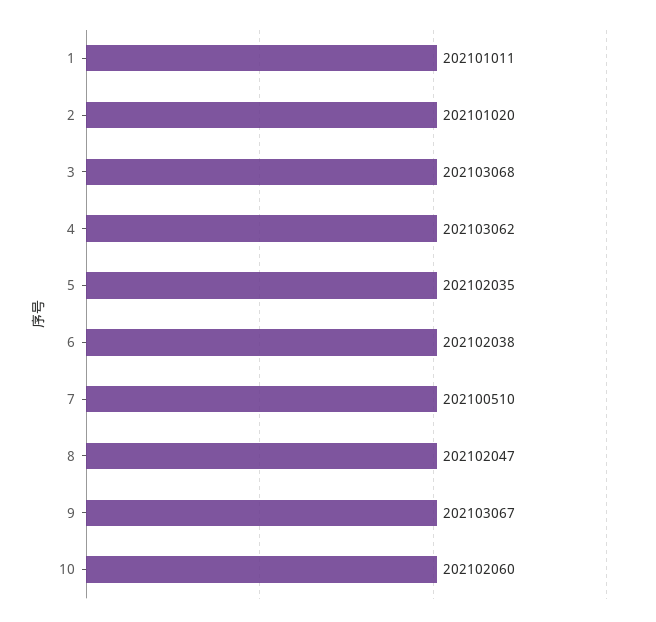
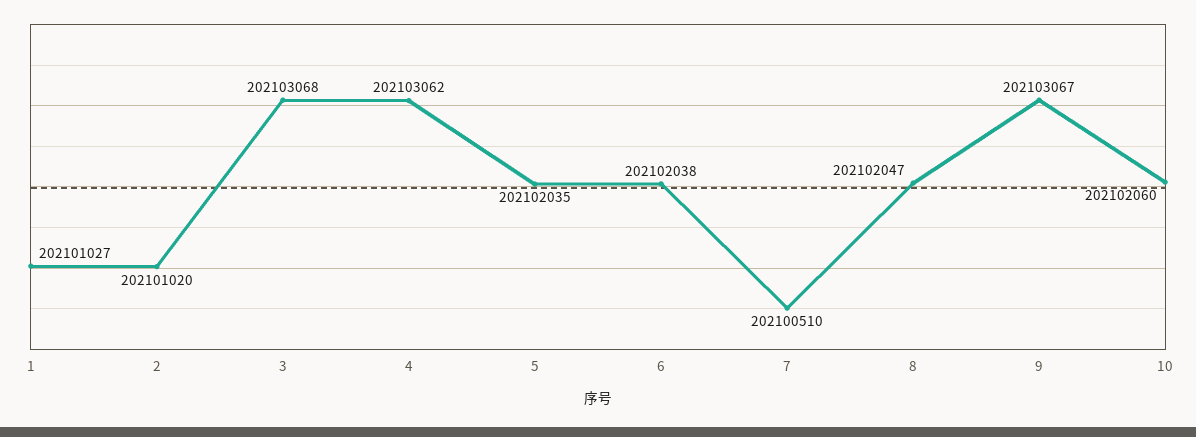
  {
-   "1": 202101011,
+   "1": 202101027,
    "2": 202101020,
    "3": 202103068,
    "4": 202103062,
    "5": 202102035,
    "6": 202102038,
    "7": 202100510,
    "8": 202102047,
    "9": 202103067,
    "10": 202102060
  }

